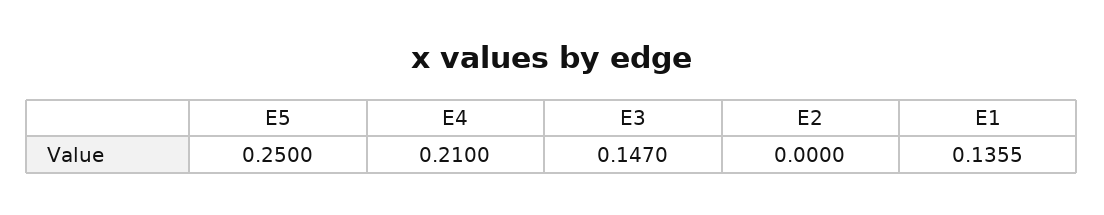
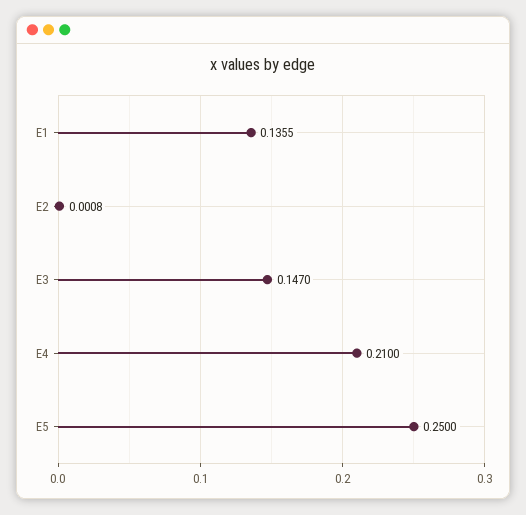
  {
    "E5": 0.25,
    "E4": 0.21,
    "E3": 0.147,
-   "E2": 0,
+   "E2": 0.0008,
    "E1": 0.1355
  }

